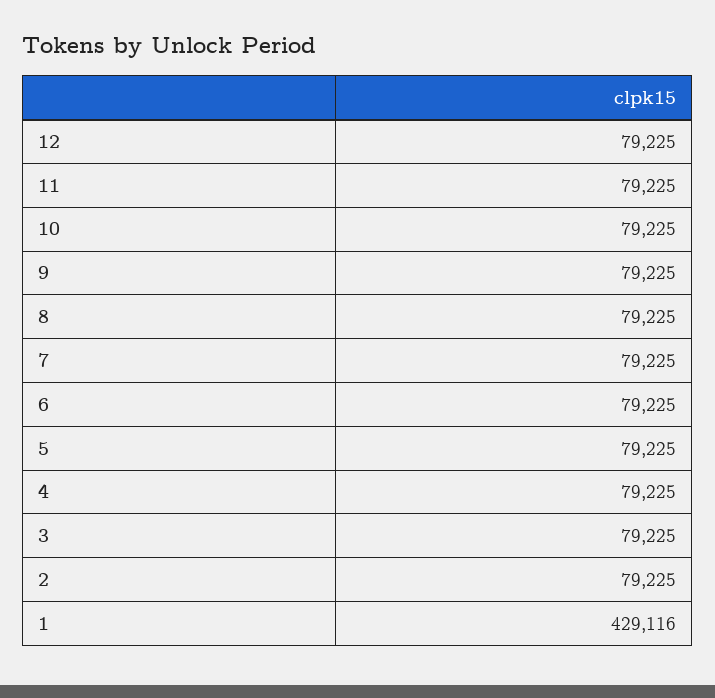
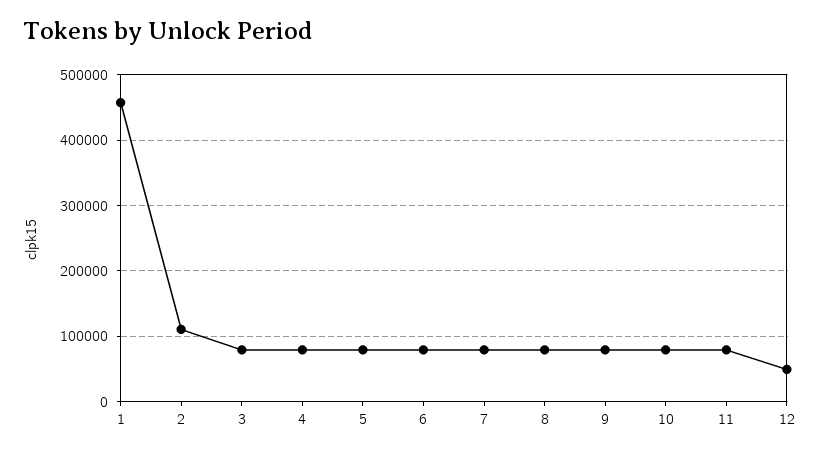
  {
-   "12": 79225,
+   "12": 50000,
    "11": 79225,
    "10": 79225,
    "9": 79225,
    "8": 79225,
    "7": 79225,
    "6": 79225,
    "5": 79225,
    "4": 79225,
    "3": 79225,
-   "2": 79225,
+   "2": 110000,
-   "1": 429116
+   "1": 460000
  }

